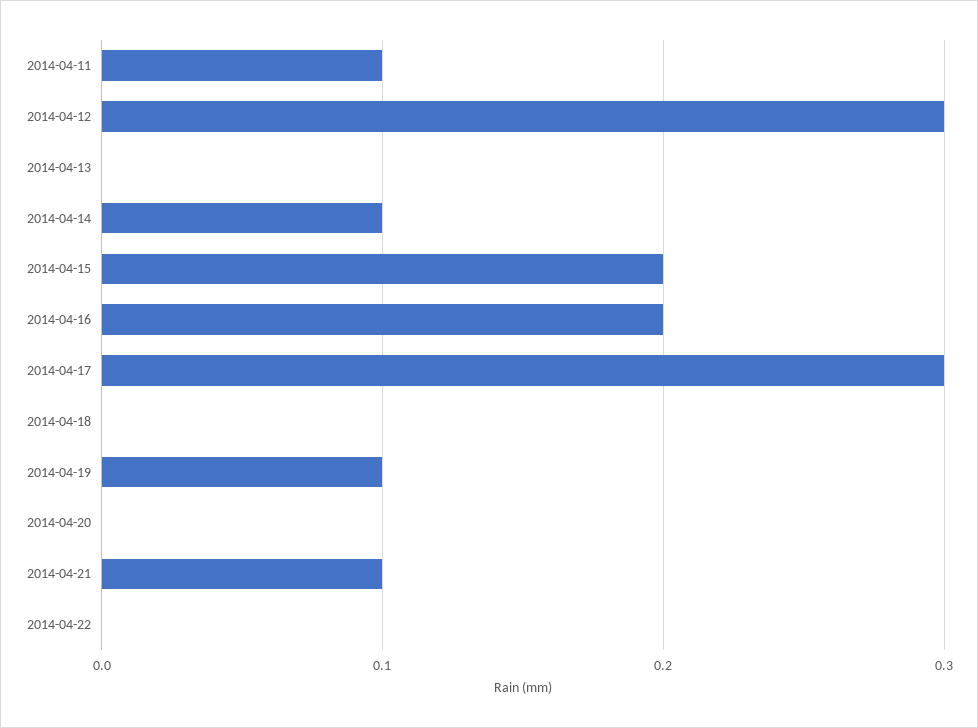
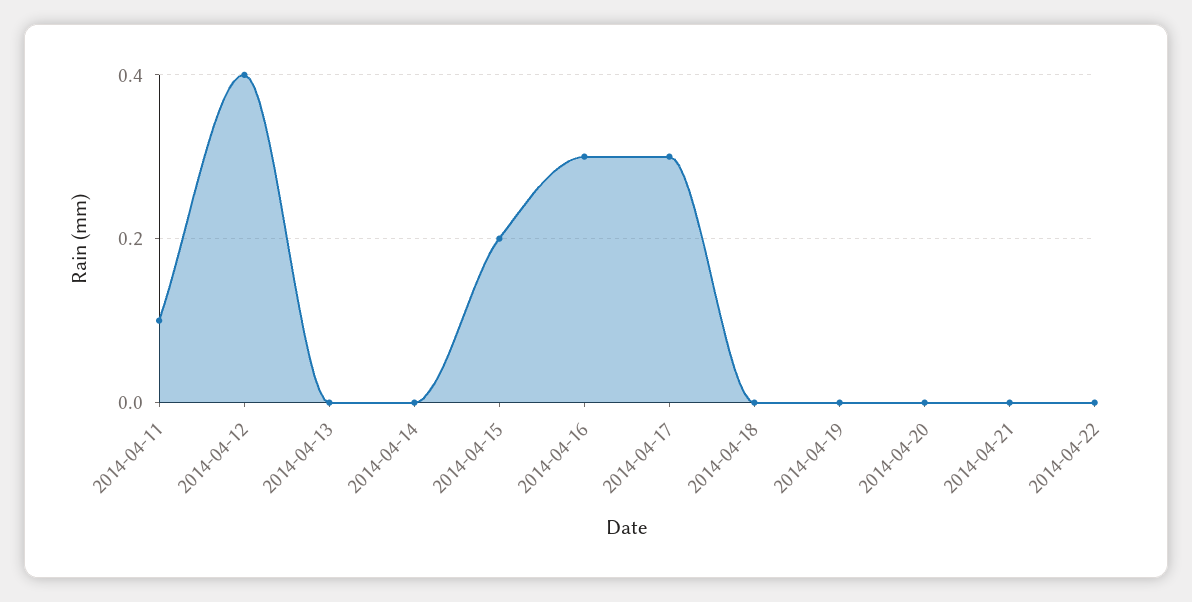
  {
    "2014-04-11": 0.1,
-   "2014-04-12": 0.3,
+   "2014-04-12": 0.4,
    "2014-04-13": 0,
-   "2014-04-14": 0.1,
+   "2014-04-14": 0,
    "2014-04-15": 0.2,
-   "2014-04-16": 0.2,
+   "2014-04-16": 0.3,
    "2014-04-17": 0.3,
    "2014-04-18": 0,
-   "2014-04-19": 0.1,
+   "2014-04-19": 0,
    "2014-04-20": 0,
-   "2014-04-21": 0.1,
+   "2014-04-21": 0,
    "2014-04-22": 0
  }

